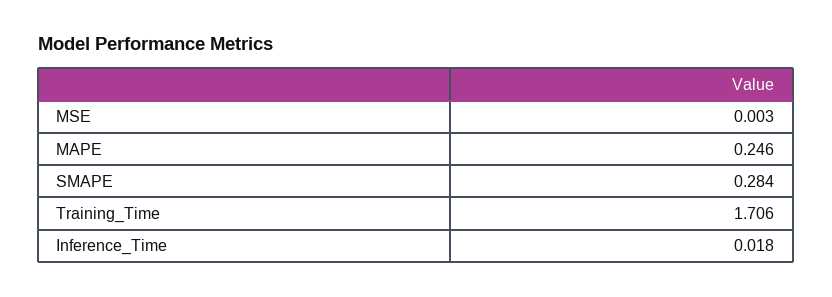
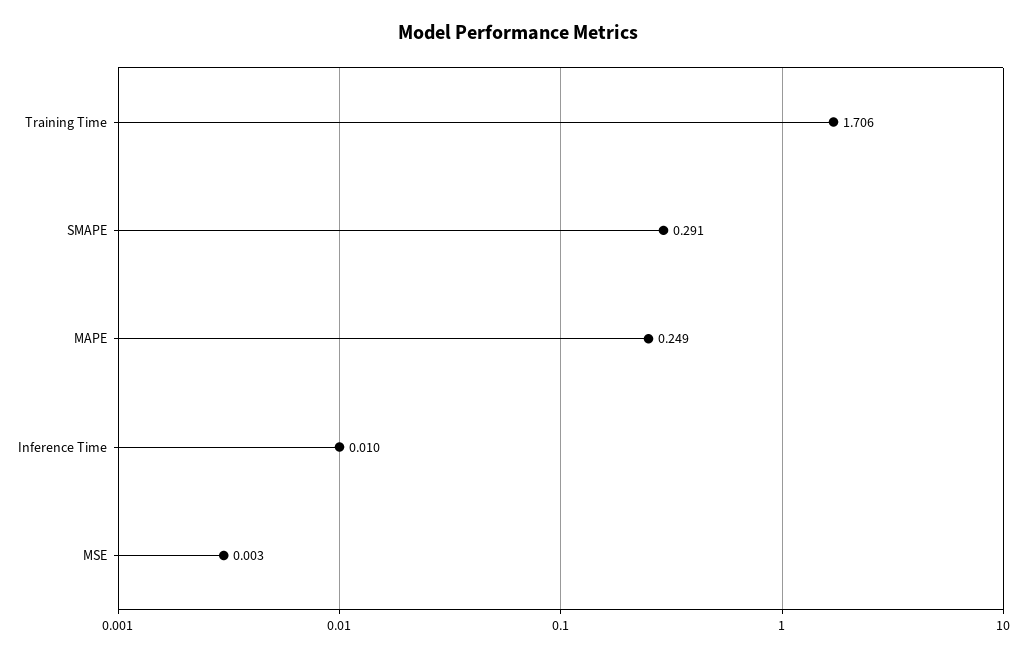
  {
    "MSE": 0.003,
-   "MAPE": 0.246,
+   "MAPE": 0.249,
-   "SMAPE": 0.284,
+   "SMAPE": 0.291,
    "Training_Time": 1.706,
-   "Inference_Time": 0.018
+   "Inference_Time": 0.01
  }

